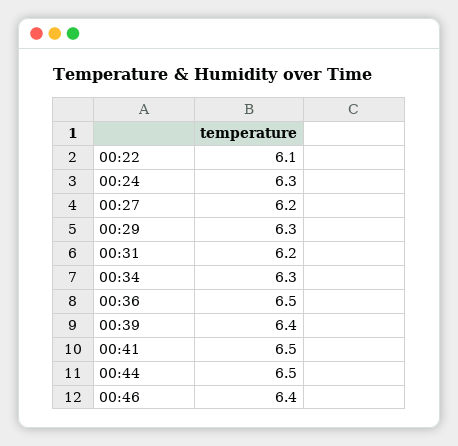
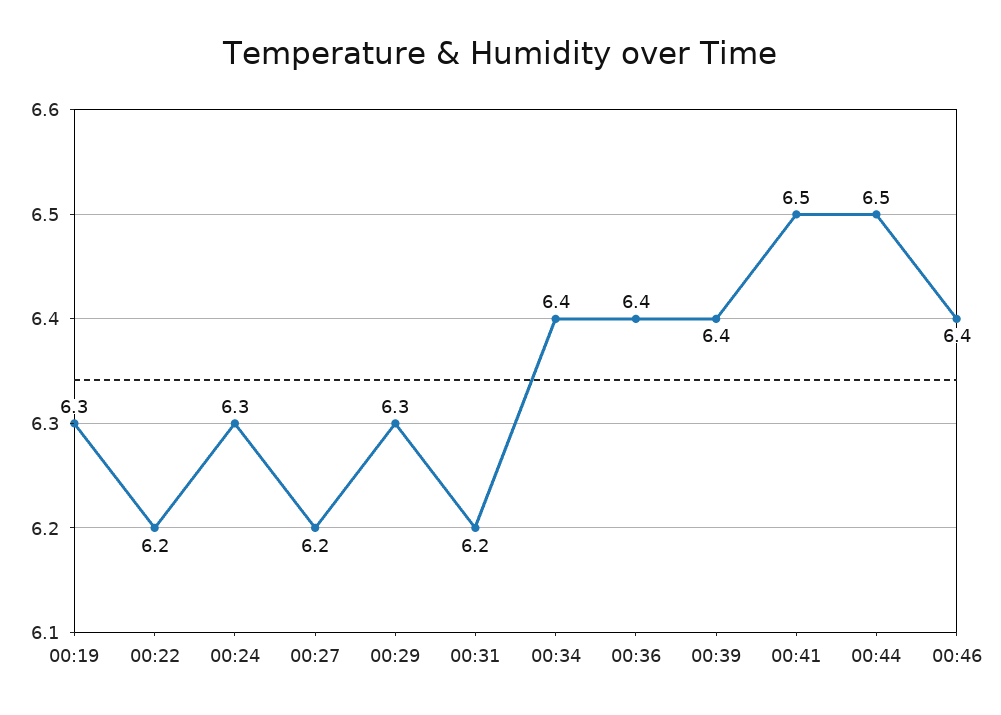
  {
-   "00:22": 6.1,
+   "00:22": 6.2,
    "00:24": 6.3,
    "00:27": 6.2,
    "00:29": 6.3,
    "00:31": 6.2,
-   "00:34": 6.3,
+   "00:34": 6.4,
-   "00:36": 6.5,
+   "00:36": 6.4,
    "00:39": 6.4,
    "00:41": 6.5,
    "00:44": 6.5,
-   "00:46": 6.4
+   "00:46": 6.4,
+   "00:19": 6.3
  }

